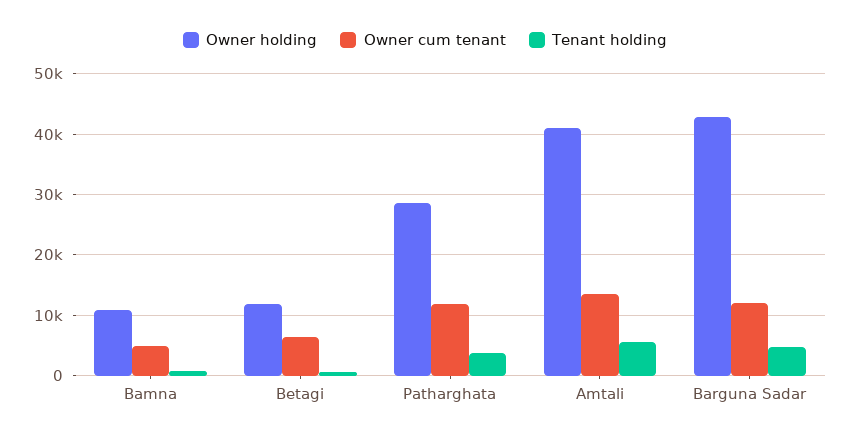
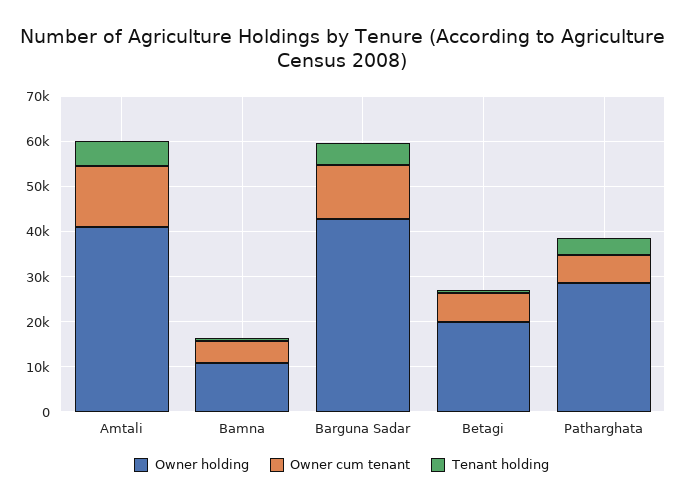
  {
    "Owner holding": {
      "Bamna": 11000,
-     "Betagi": 12000,
+     "Betagi": 20000,
      "Patharghata": 29000,
      "Amtali": 41000,
      "Barguna Sadar": 43000
    },
    "Owner cum tenant": {
      "Bamna": 5000,
      "Betagi": 6000,
-     "Patharghata": 12000,
+     "Patharghata": 6000,
      "Amtali": 13000,
      "Barguna Sadar": 12000
    },
    "Tenant holding": {
      "Bamna": 1000,
      "Betagi": 1000,
      "Patharghata": 4000,
      "Amtali": 6000,
      "Barguna Sadar": 5000
    }
  }

